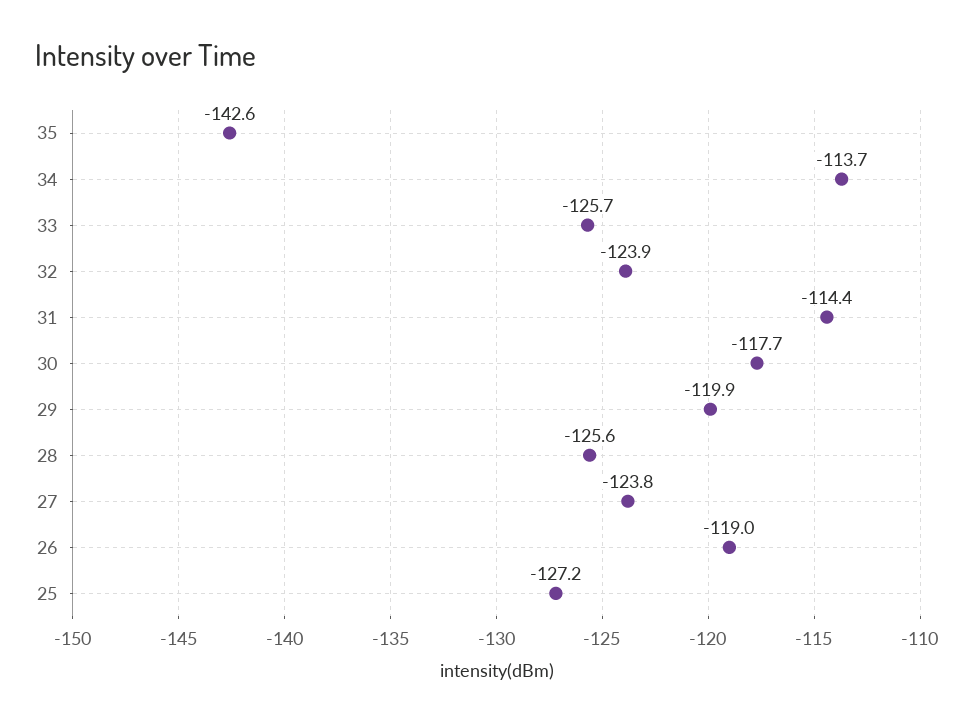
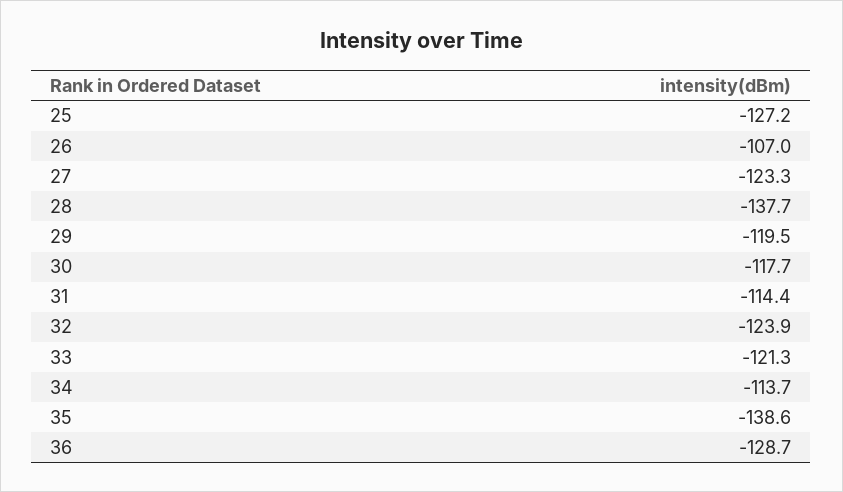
  {
-   "35": -142.6,
+   "35": -138.6,
    "34": -113.7,
-   "33": -125.7,
+   "33": -121.3,
    "32": -123.9,
    "31": -114.4,
    "30": -117.7,
-   "29": -119.9,
+   "29": -119.5,
-   "28": -125.6,
+   "28": -137.7,
-   "27": -123.8,
+   "27": -123.3,
-   "26": -119,
+   "26": -107,
-   "25": -127.2
+   "25": -127.2,
+   "36": -128.7
  }

